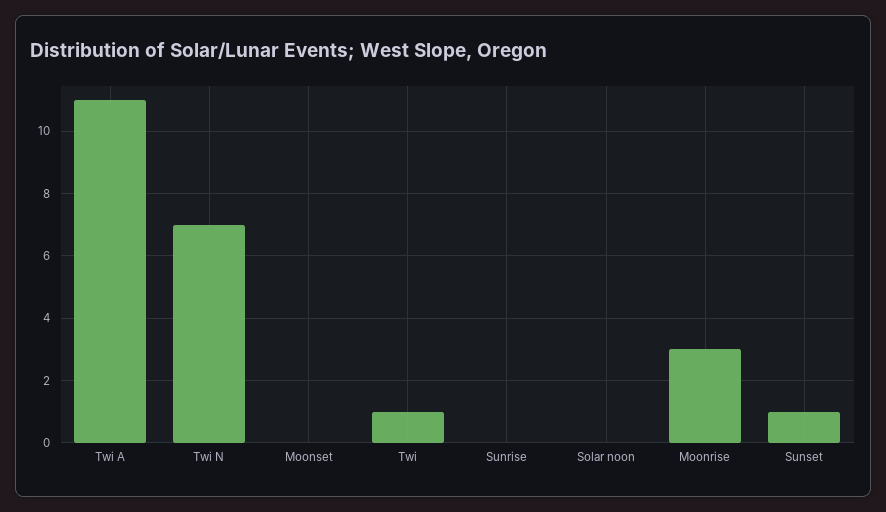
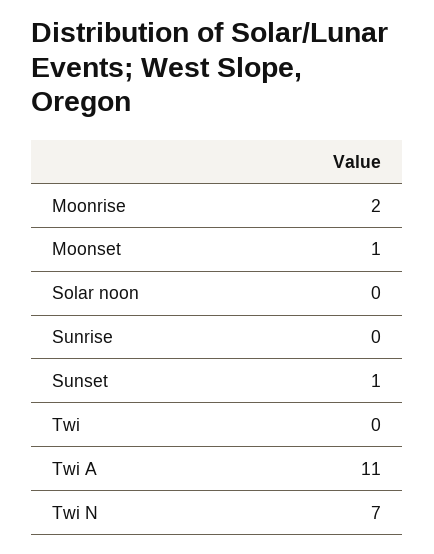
  {
    "Twi A": 11,
    "Twi N": 7,
-   "Moonset": 0,
+   "Moonset": 1,
-   "Twi": 1,
+   "Twi": 0,
    "Sunrise": 0,
    "Solar noon": 0,
-   "Moonrise": 3,
+   "Moonrise": 2,
    "Sunset": 1
  }

